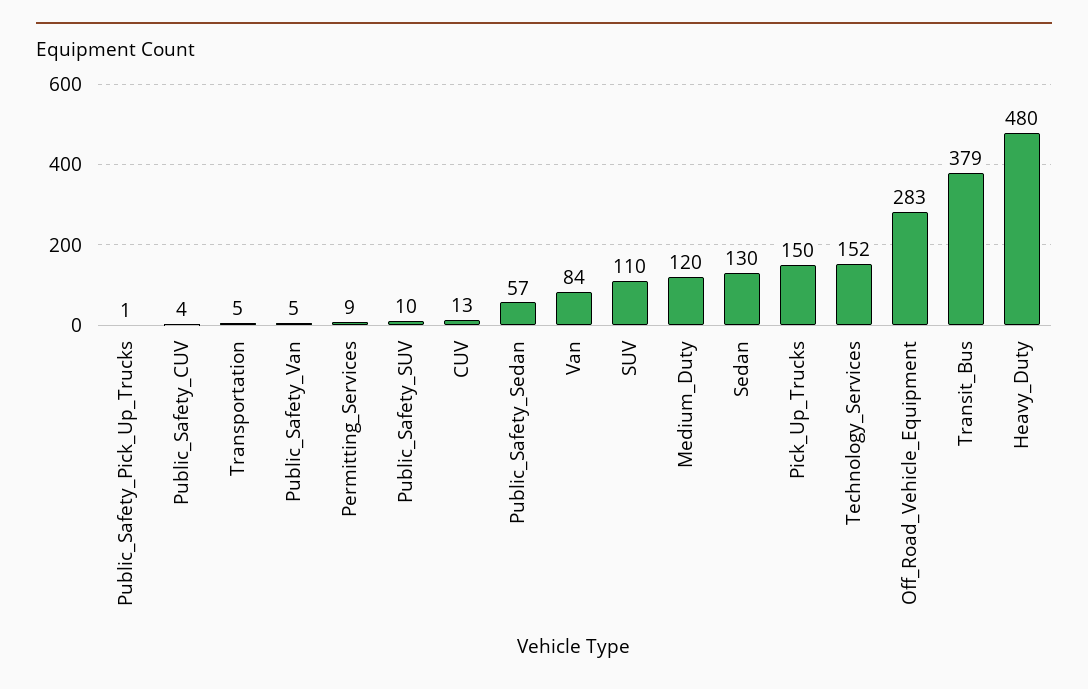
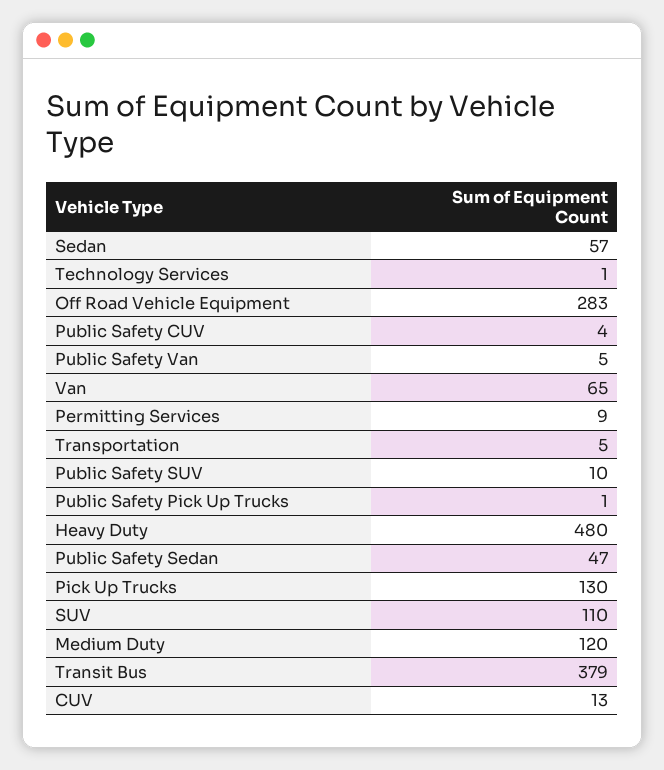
  {
    "Public_Safety_Pick_Up_Trucks": 1,
    "Public_Safety_CUV": 4,
    "Transportation": 5,
    "Public_Safety_Van": 5,
    "Permitting_Services": 9,
    "Public_Safety_SUV": 10,
    "CUV": 13,
-   "Public_Safety_Sedan": 57,
+   "Public_Safety_Sedan": 47,
-   "Van": 84,
+   "Van": 65,
    "SUV": 110,
    "Medium_Duty": 120,
-   "Sedan": 130,
+   "Sedan": 57,
-   "Pick_Up_Trucks": 150,
+   "Pick_Up_Trucks": 130,
-   "Technology_Services": 152,
+   "Technology_Services": 1,
    "Off_Road_Vehicle_Equipment": 283,
    "Transit_Bus": 379,
    "Heavy_Duty": 480
  }

